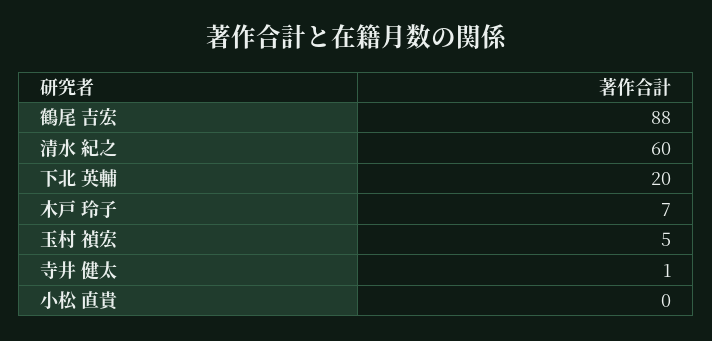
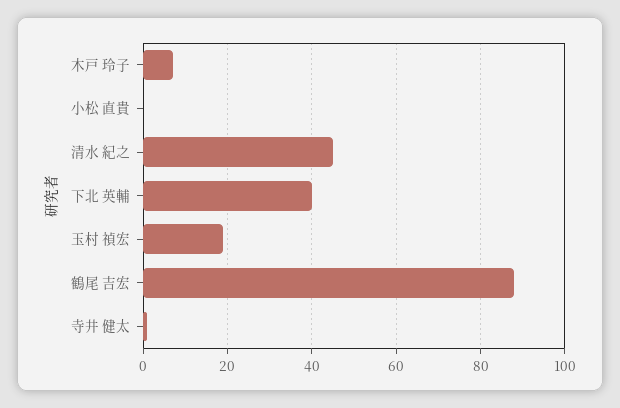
  {
    "鶴尾 吉宏": 88,
-   "清水 紀之": 60,
+   "清水 紀之": 45,
-   "下北 英輔": 20,
+   "下北 英輔": 40,
    "木戸 玲子": 7,
-   "玉村 禎宏": 5,
+   "玉村 禎宏": 20,
    "寺井 健太": 1,
    "小松 直貴": 0
  }

